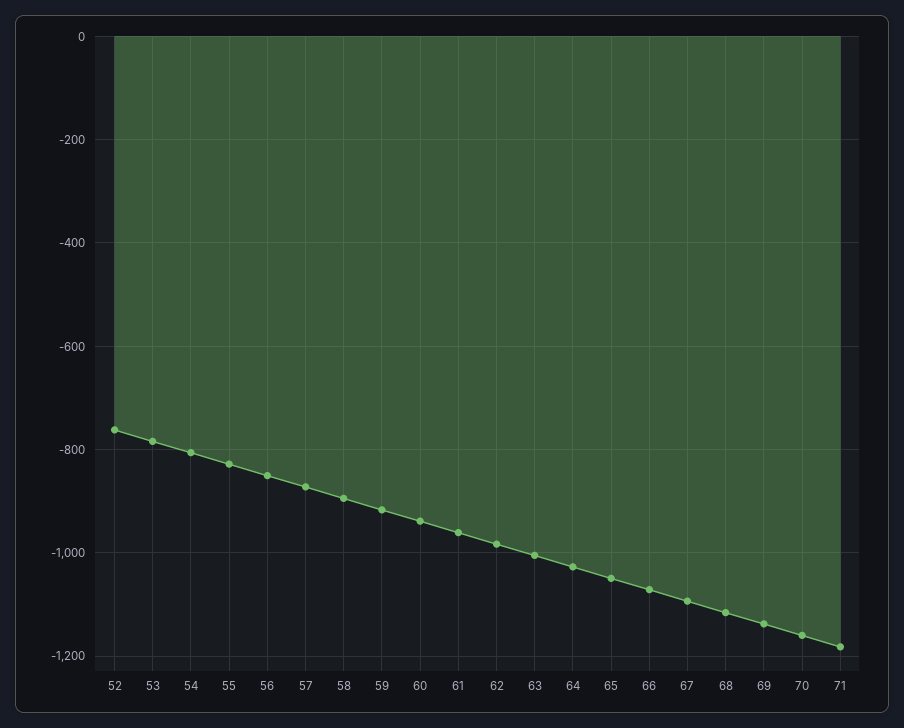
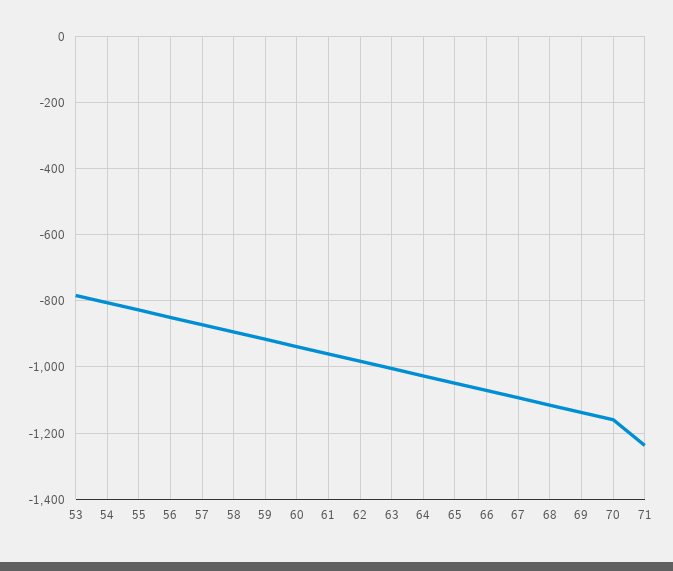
  {
-   "52": -760,
    "53": -780,
    "54": -800,
    "55": -820,
    "56": -860,
    "57": -880,
    "58": -900,
    "59": -920,
    "60": -940,
    "61": -960,
    "62": -980,
    "63": -1000,
    "64": -1020,
    "65": -1040,
    "66": -1080,
    "67": -1100,
    "68": -1120,
    "69": -1140,
    "70": -1160,
-   "71": -1180
+   "71": -1240
  }

